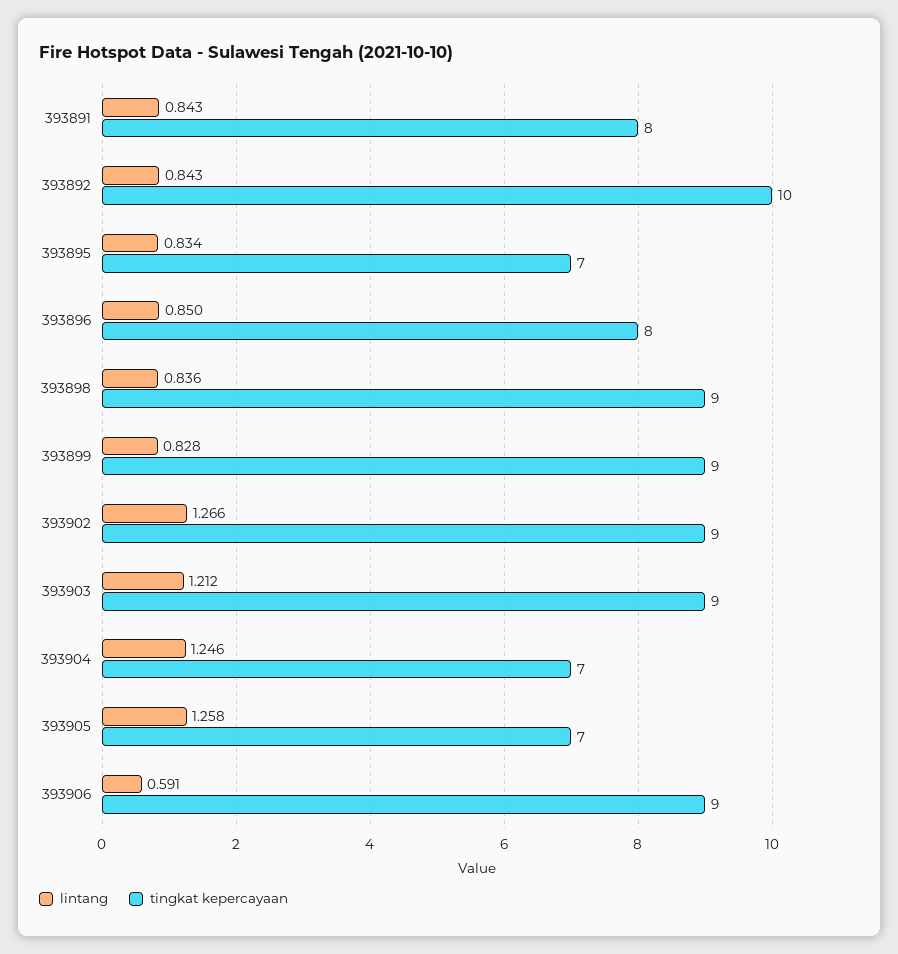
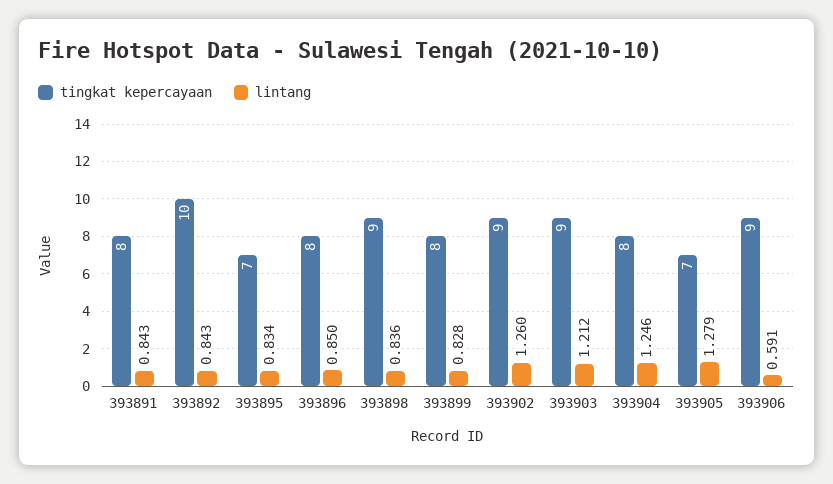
  {
    "lintang": {
      "393891": 0.843,
      "393892": 0.843,
      "393895": 0.834,
      "393896": 0.85,
      "393898": 0.836,
      "393899": 0.828,
-     "393902": 1.266,
+     "393902": 1.26,
      "393903": 1.212,
      "393904": 1.246,
-     "393905": 1.258,
+     "393905": 1.279,
      "393906": 0.591
    },
    "tingkat kepercayaan": {
      "393891": 8,
      "393892": 10,
      "393895": 7,
      "393896": 8,
      "393898": 9,
-     "393899": 9,
+     "393899": 8,
      "393902": 9,
      "393903": 9,
-     "393904": 7,
+     "393904": 8,
      "393905": 7,
      "393906": 9
    }
  }

